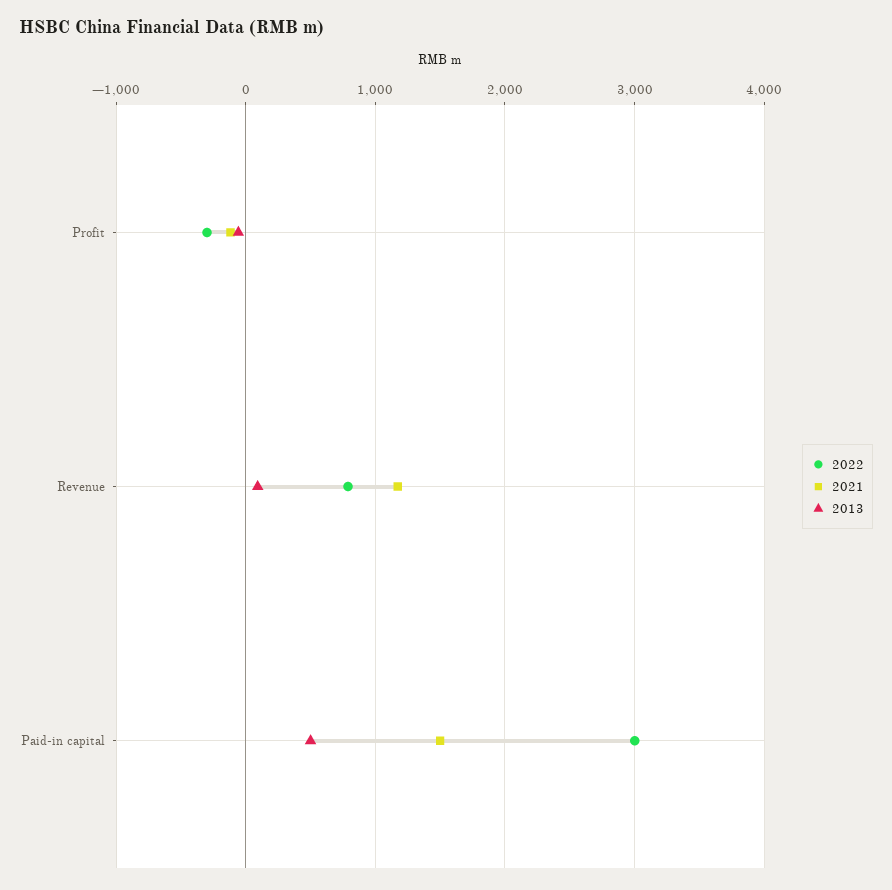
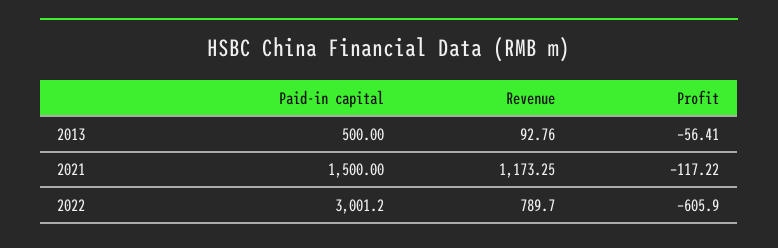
  {
    "2022": {
-     "Profit": -300,
+     "Profit": -605.9,
      "Revenue": 789.7,
      "Paid-in capital": 3001.2
    },
    "2021": {
      "Profit": -117.22,
      "Revenue": 1173.25,
      "Paid-in capital": 1500
    },
    "2013": {
      "Profit": -56.41,
      "Revenue": 92.76,
      "Paid-in capital": 500
    }
  }

